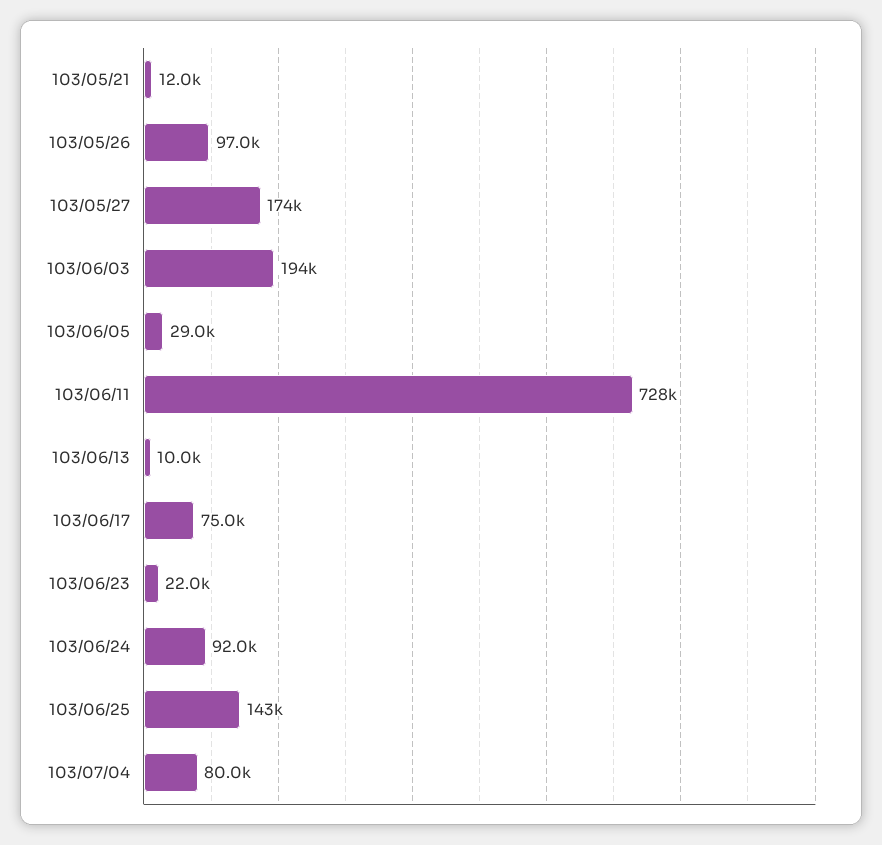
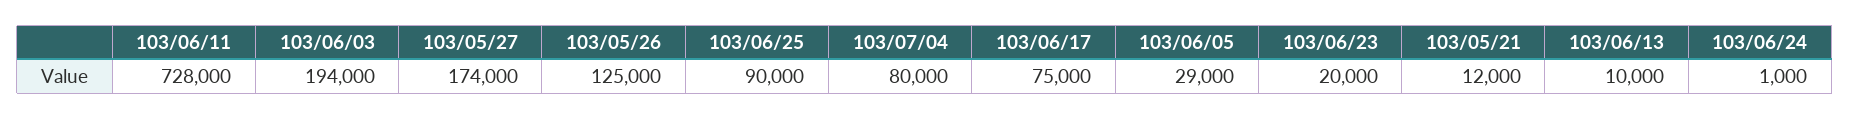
  {
    "103/05/21": 12000,
-   "103/05/26": 97000,
+   "103/05/26": 125000,
    "103/05/27": 174000,
    "103/06/03": 194000,
    "103/06/05": 29000,
    "103/06/11": 728000,
    "103/06/13": 10000,
    "103/06/17": 75000,
-   "103/06/23": 22000,
+   "103/06/23": 20000,
-   "103/06/24": 92000,
+   "103/06/24": 1000,
-   "103/06/25": 143000,
+   "103/06/25": 90000,
    "103/07/04": 80000
  }

